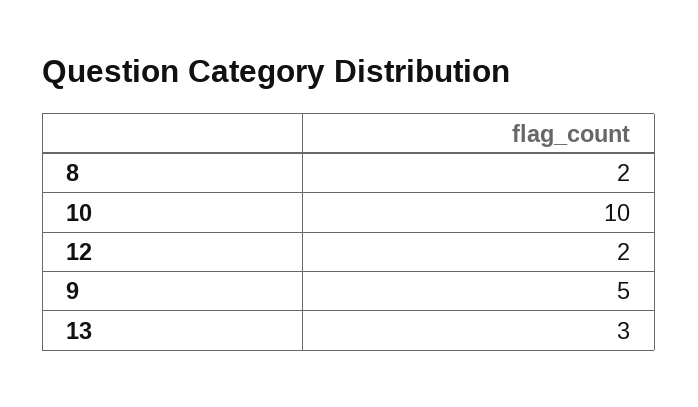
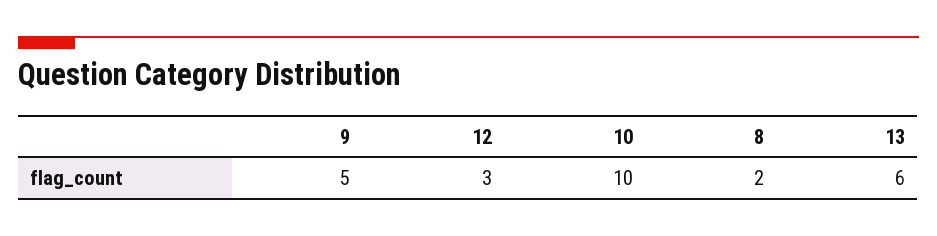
  {
    "8": 2,
    "10": 10,
-   "12": 2,
+   "12": 3,
    "9": 5,
-   "13": 3
+   "13": 6
  }

